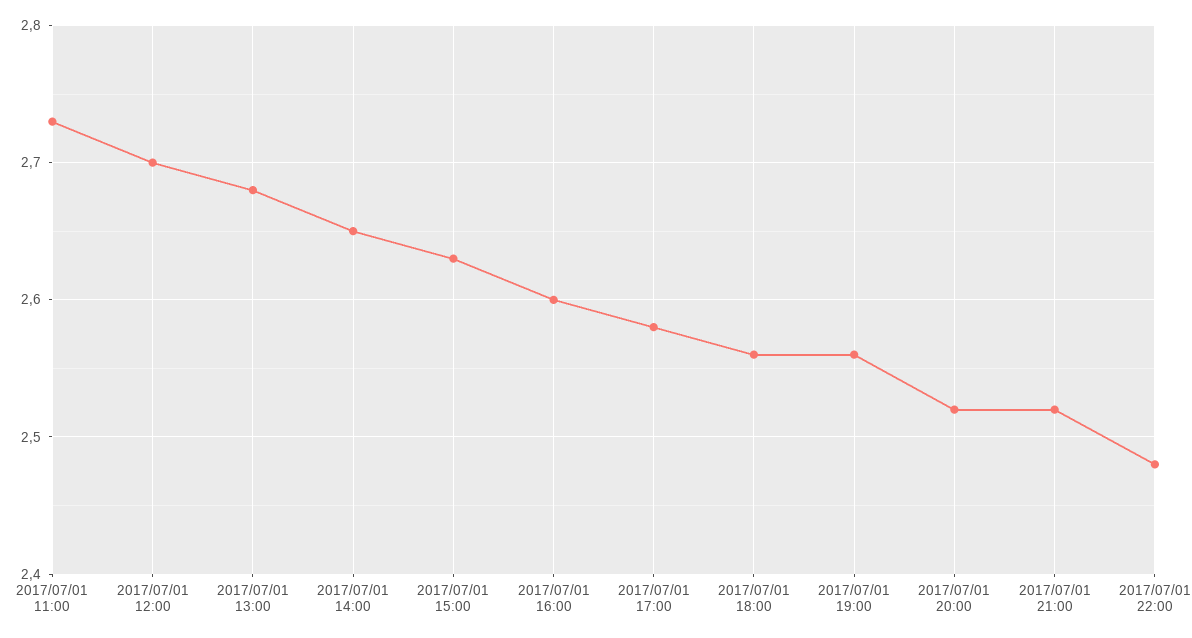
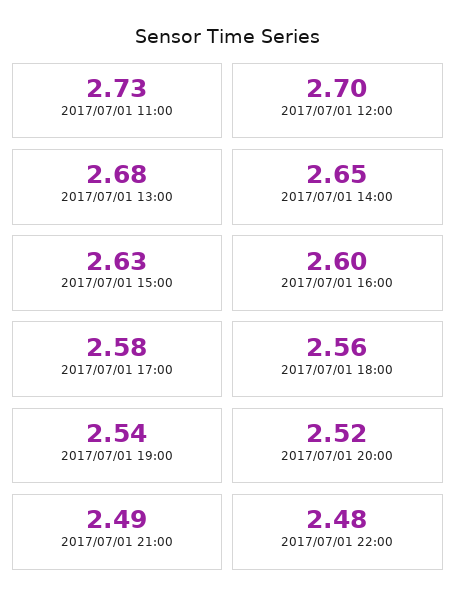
  {
    "2017/07/01 11:00": 2.73,
    "2017/07/01 12:00": 2.7,
    "2017/07/01 13:00": 2.68,
    "2017/07/01 14:00": 2.65,
    "2017/07/01 15:00": 2.63,
    "2017/07/01 16:00": 2.6,
    "2017/07/01 17:00": 2.58,
    "2017/07/01 18:00": 2.56,
-   "2017/07/01 19:00": 2.56,
+   "2017/07/01 19:00": 2.54,
    "2017/07/01 20:00": 2.52,
-   "2017/07/01 21:00": 2.52,
+   "2017/07/01 21:00": 2.49,
    "2017/07/01 22:00": 2.48
  }

